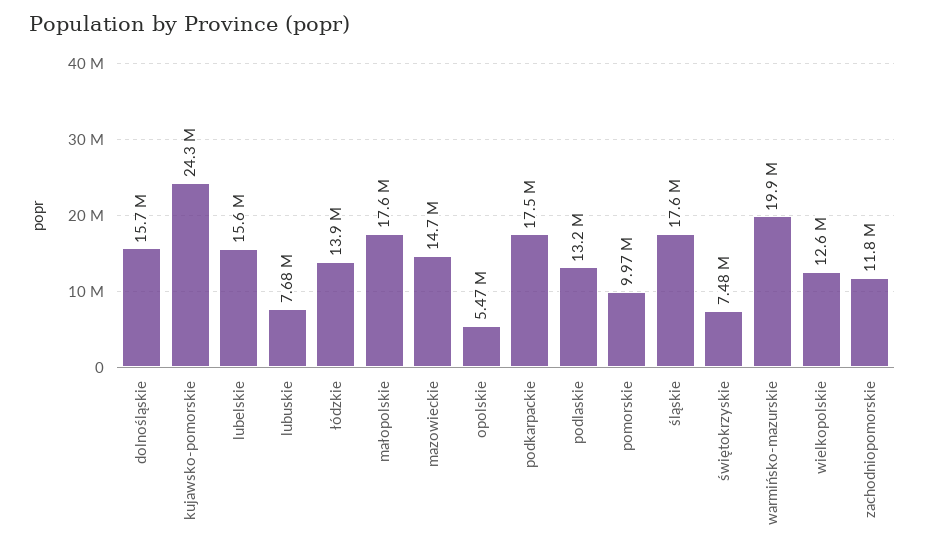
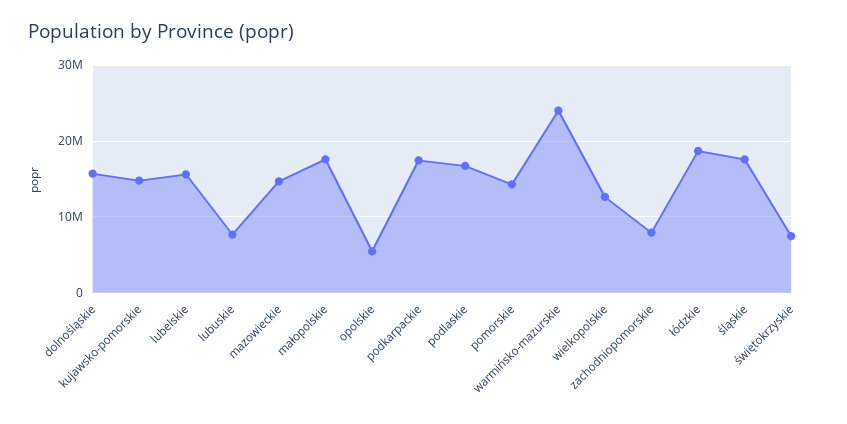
  {
    "dolnośląskie": 15700000,
-   "kujawsko-pomorskie": 24300000,
+   "kujawsko-pomorskie": 15000000,
    "lubelskie": 15600000,
    "lubuskie": 7680000,
-   "łódzkie": 13900000,
+   "łódzkie": 19000000,
    "małopolskie": 17600000,
    "mazowieckie": 14700000,
    "opolskie": 5470000,
    "podkarpackie": 17500000,
-   "podlaskie": 13200000,
+   "podlaskie": 17000000,
-   "pomorskie": 9970000,
+   "pomorskie": 14000000,
    "śląskie": 17600000,
    "świętokrzyskie": 7480000,
-   "warmińsko-mazurskie": 19900000,
+   "warmińsko-mazurskie": 24000000,
    "wielkopolskie": 12600000,
-   "zachodniopomorskie": 11800000
+   "zachodniopomorskie": 8000000
  }

